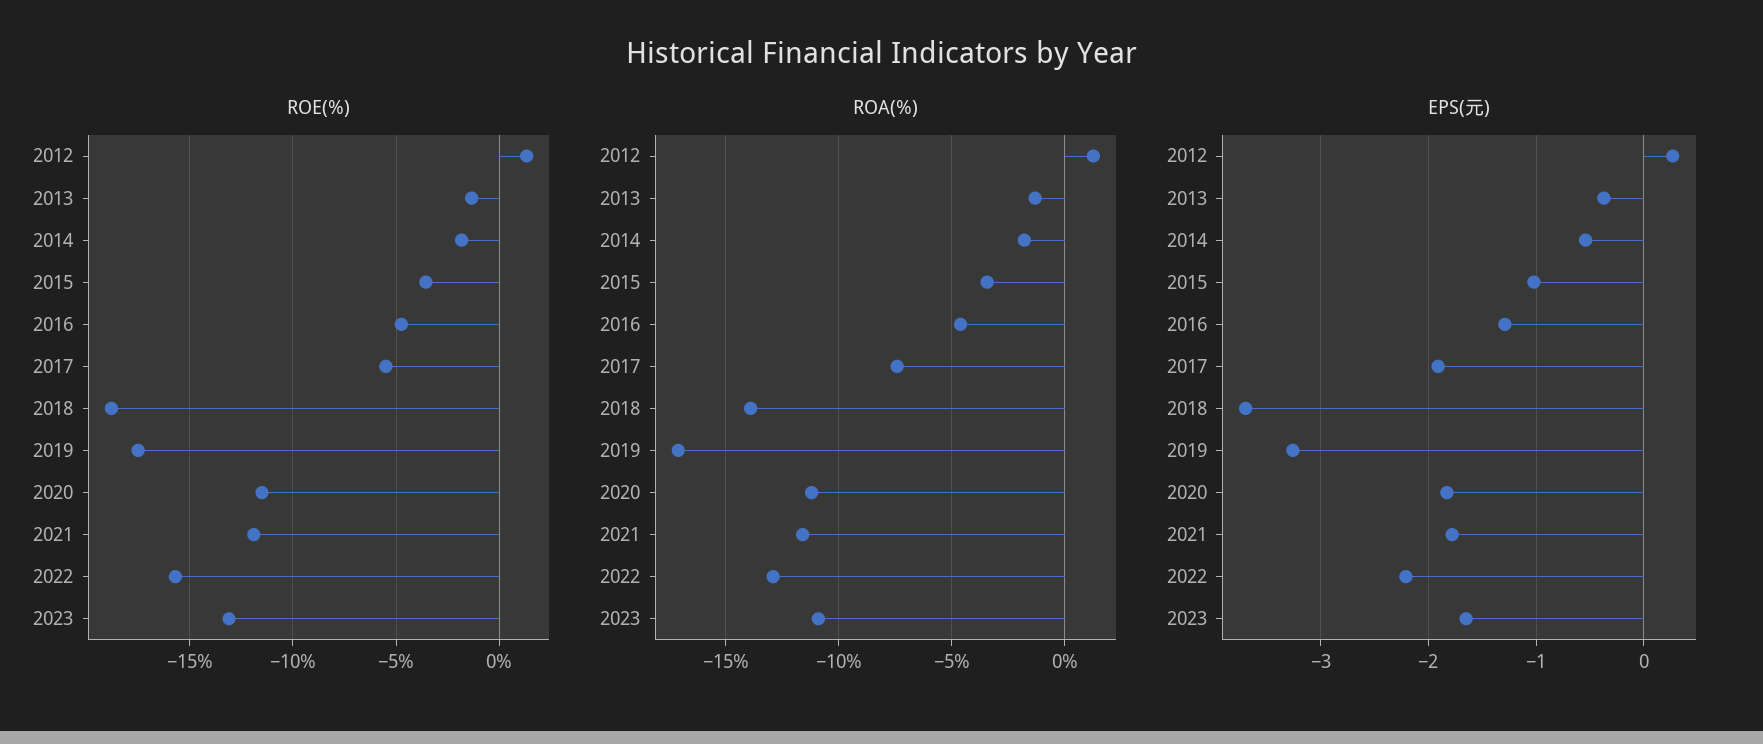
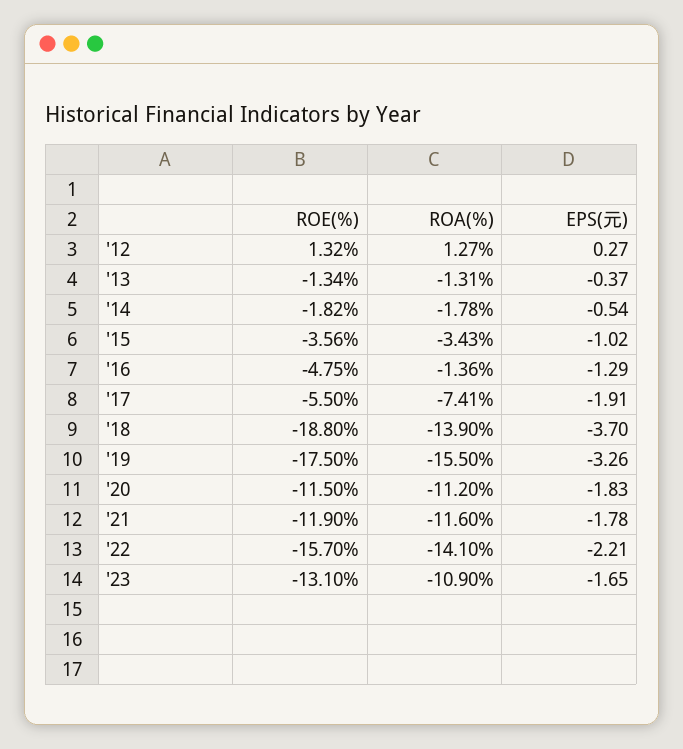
  {
    "ROE(%)": {
      "2012": 1.32,
      "2013": -1.34,
      "2014": -1.82,
      "2015": -3.56,
      "2016": -4.75,
      "2017": -5.5,
      "2018": -18.8,
      "2019": -17.5,
      "2020": -11.5,
      "2021": -11.9,
      "2022": -15.7,
      "2023": -13.1
    },
    "ROA(%)": {
      "2012": 1.27,
      "2013": -1.31,
      "2014": -1.78,
      "2015": -3.43,
-     "2016": -4.5,
+     "2016": -1.36,
      "2017": -7.41,
      "2018": -13.9,
-     "2019": -17,
+     "2019": -15.5,
      "2020": -11.2,
      "2021": -11.6,
-     "2022": -13,
+     "2022": -14.1,
      "2023": -10.9
    },
    "EPS(元)": {
      "2012": 0.27,
      "2013": -0.37,
      "2014": -0.54,
      "2015": -1.02,
      "2016": -1.29,
      "2017": -1.91,
      "2018": -3.7,
      "2019": -3.26,
      "2020": -1.83,
      "2021": -1.78,
      "2022": -2.21,
      "2023": -1.65
    }
  }

